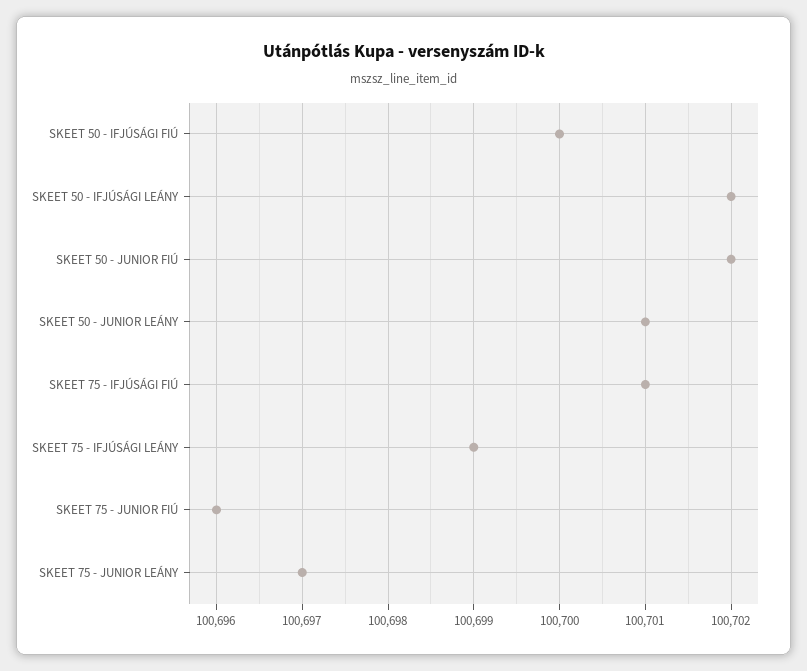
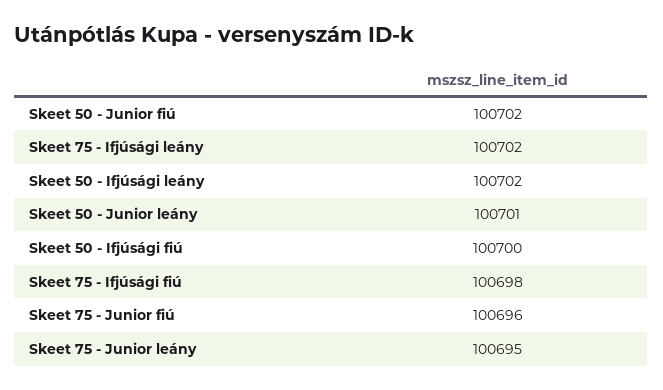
  {
    "SKEET 50 - IFJÚSÁGI FIÚ": 100700,
    "SKEET 50 - IFJÚSÁGI LEÁNY": 100702,
    "SKEET 50 - JUNIOR FIÚ": 100702,
    "SKEET 50 - JUNIOR LEÁNY": 100701,
-   "SKEET 75 - IFJÚSÁGI FIÚ": 100701,
+   "SKEET 75 - IFJÚSÁGI FIÚ": 100698,
-   "SKEET 75 - IFJÚSÁGI LEÁNY": 100699,
+   "SKEET 75 - IFJÚSÁGI LEÁNY": 100702,
    "SKEET 75 - JUNIOR FIÚ": 100696,
-   "SKEET 75 - JUNIOR LEÁNY": 100697
+   "SKEET 75 - JUNIOR LEÁNY": 100695
  }

